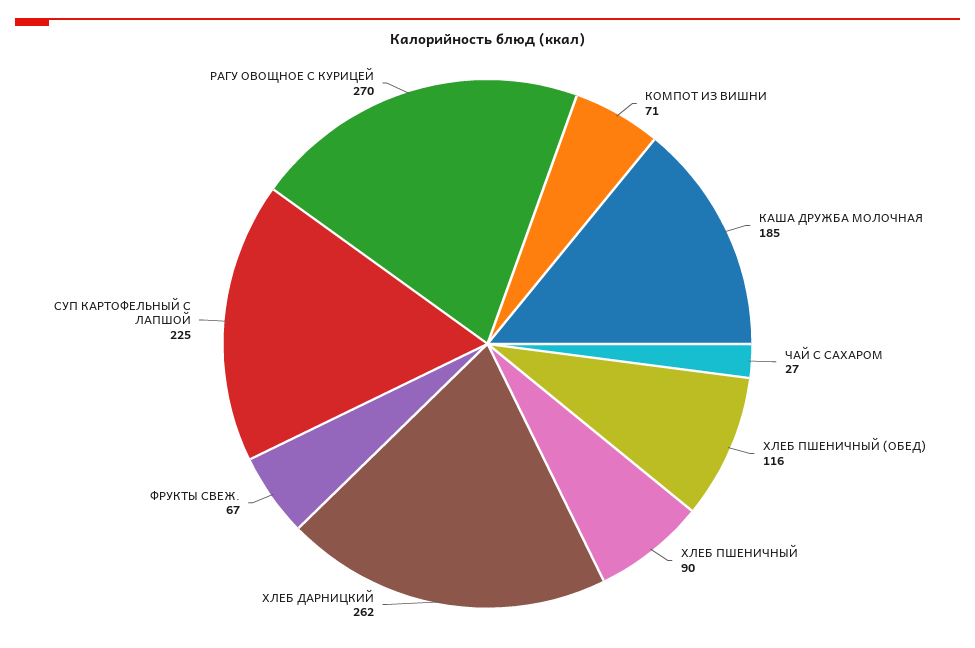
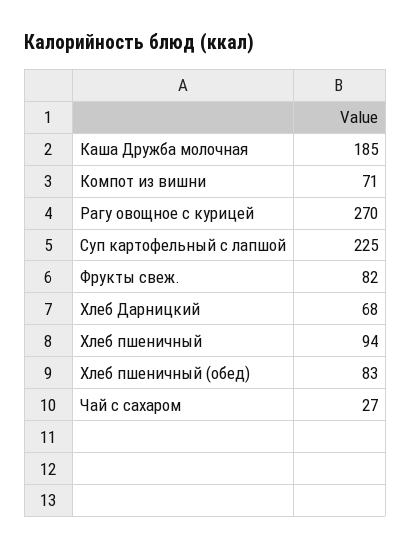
  {
    "КОМПОТ ИЗ ВИШНИ": 71,
    "КАША ДРУЖБА МОЛОЧНАЯ": 185,
    "ЧАЙ С САХАРОМ": 27,
-   "ХЛЕБ ПШЕНИЧНЫЙ (ОБЕД)": 116,
+   "ХЛЕБ ПШЕНИЧНЫЙ (ОБЕД)": 83,
-   "ХЛЕБ ПШЕНИЧНЫЙ": 90,
+   "ХЛЕБ ПШЕНИЧНЫЙ": 94,
-   "ХЛЕБ ДАРНИЦКИЙ": 262,
+   "ХЛЕБ ДАРНИЦКИЙ": 68,
-   "ФРУКТЫ СВЕЖ.": 67,
+   "ФРУКТЫ СВЕЖ.": 82,
    "СУП КАРТОФЕЛЬНЫЙ С ЛАПШОЙ": 225,
    "РАГУ ОВОЩНОЕ С КУРИЦЕЙ": 270
  }

